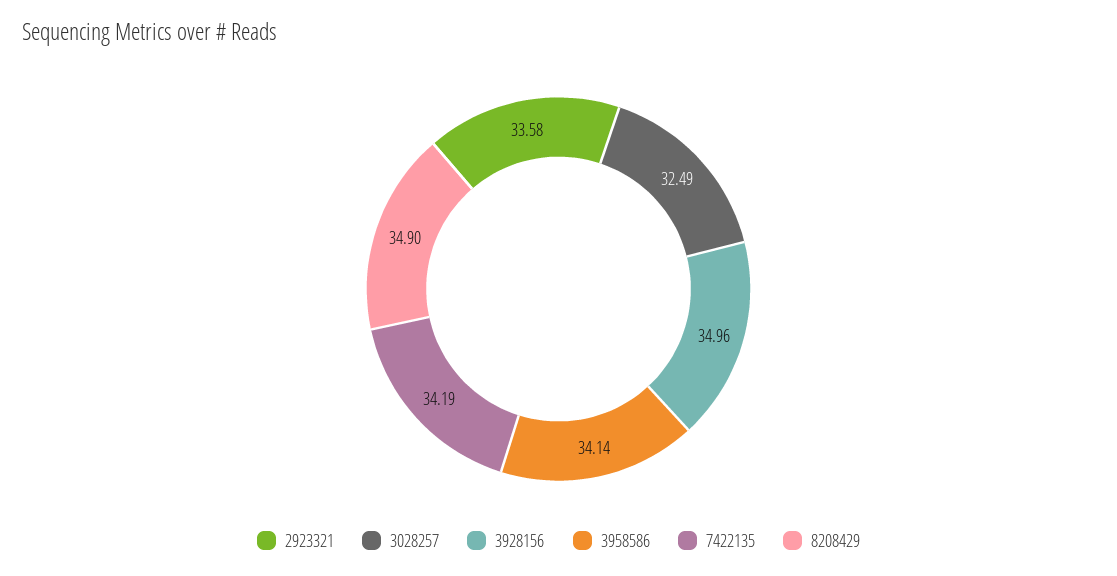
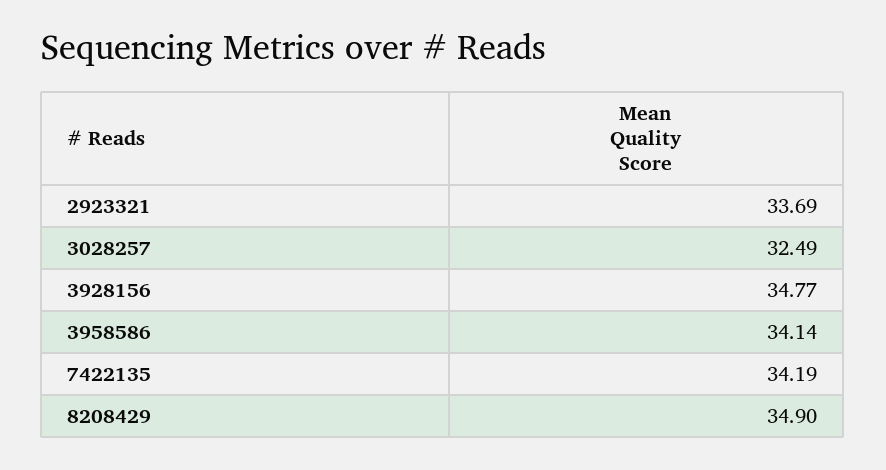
  {
-   "2923321": 33.58,
+   "2923321": 33.69,
    "3028257": 32.49,
-   "3928156": 34.96,
+   "3928156": 34.77,
    "3958586": 34.14,
    "7422135": 34.19,
    "8208429": 34.9
  }

